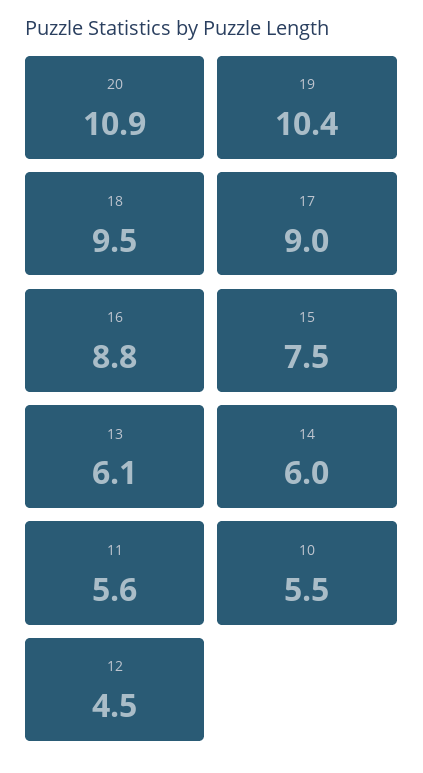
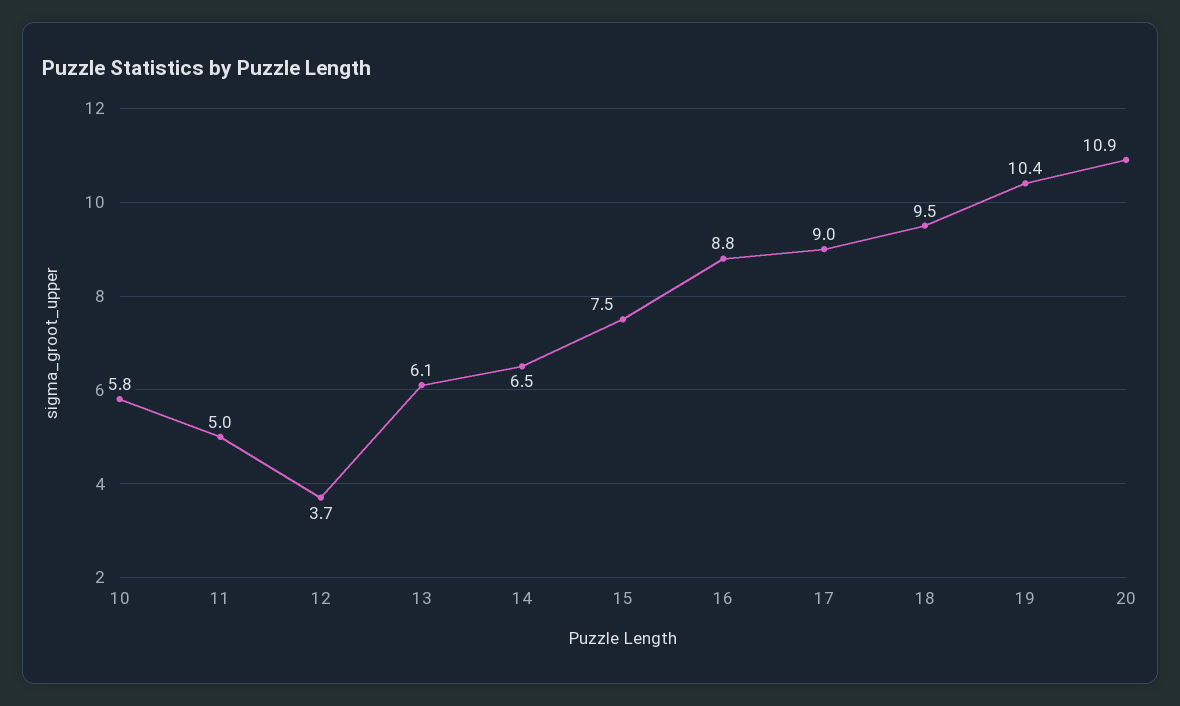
  {
    "20": 10.9,
    "19": 10.4,
    "18": 9.5,
    "17": 9,
    "16": 8.8,
    "15": 7.5,
    "13": 6.1,
-   "14": 6,
+   "14": 6.5,
-   "11": 5.6,
+   "11": 5,
-   "10": 5.5,
+   "10": 5.8,
-   "12": 4.5
+   "12": 3.7
  }

